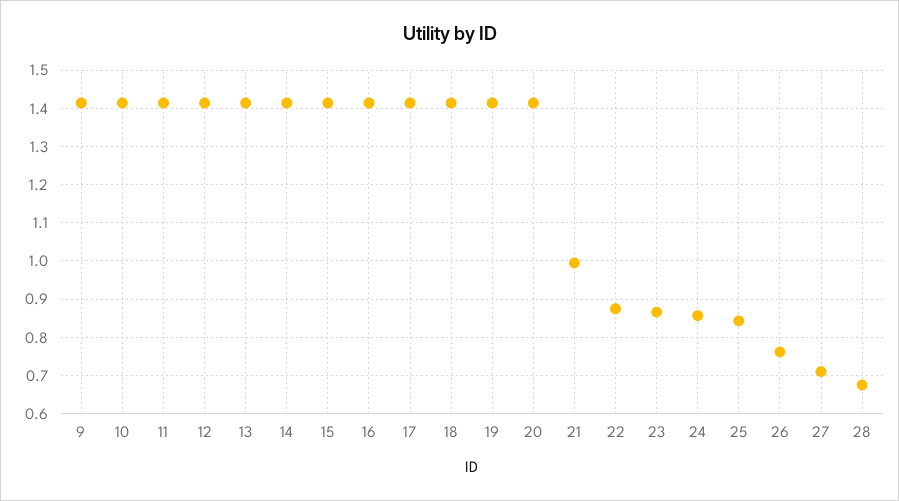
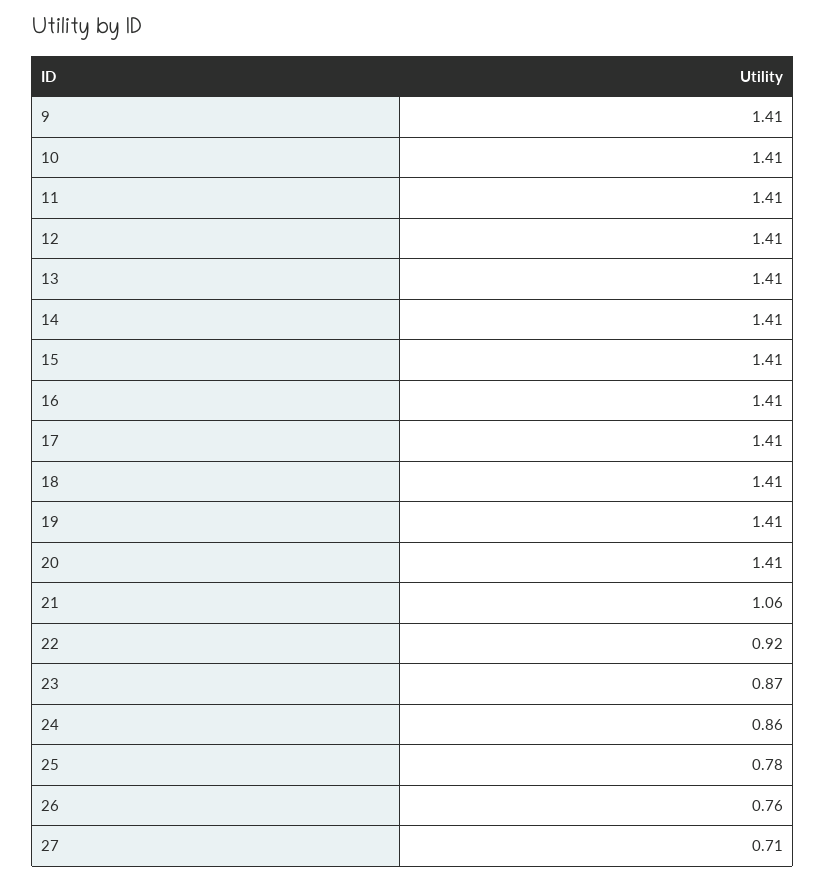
  {
    "9": 1.41,
    "10": 1.41,
    "11": 1.41,
    "12": 1.41,
    "13": 1.41,
    "14": 1.41,
    "15": 1.41,
    "16": 1.41,
    "17": 1.41,
    "18": 1.41,
    "19": 1.41,
    "20": 1.41,
-   "21": 1,
+   "21": 1.06,
-   "22": 0.88,
+   "22": 0.92,
    "23": 0.87,
    "24": 0.86,
-   "25": 0.84,
+   "25": 0.78,
    "26": 0.76,
-   "27": 0.71,
+   "27": 0.71
-   "28": 0.68
  }

